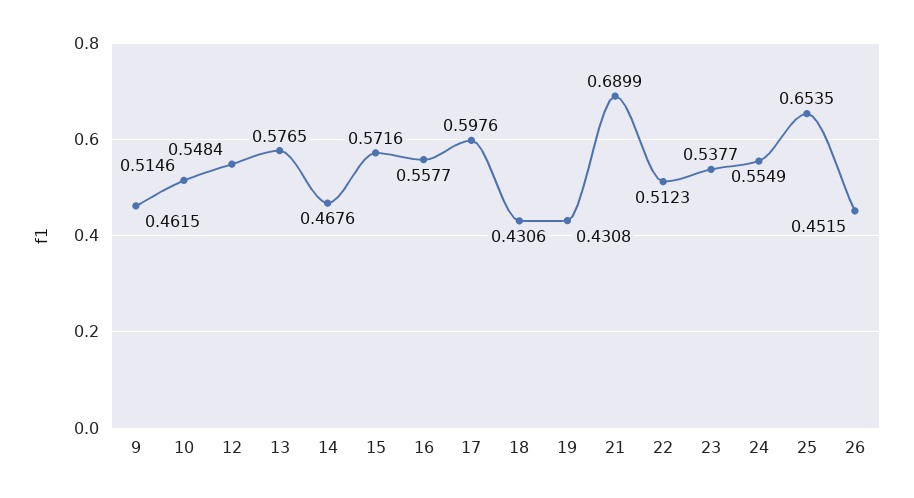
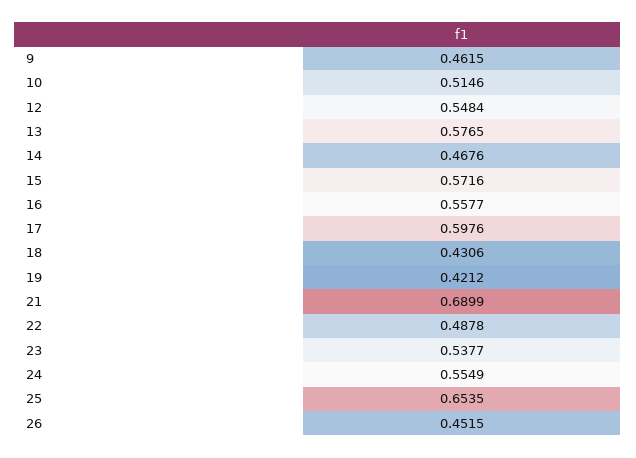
  {
    "9": 0.4615,
    "10": 0.5146,
    "12": 0.5484,
    "13": 0.5765,
    "14": 0.4676,
    "15": 0.5716,
    "16": 0.5577,
    "17": 0.5976,
    "18": 0.4306,
-   "19": 0.4308,
+   "19": 0.4212,
    "21": 0.6899,
-   "22": 0.5123,
+   "22": 0.4878,
    "23": 0.5377,
    "24": 0.5549,
    "25": 0.6535,
    "26": 0.4515
  }

